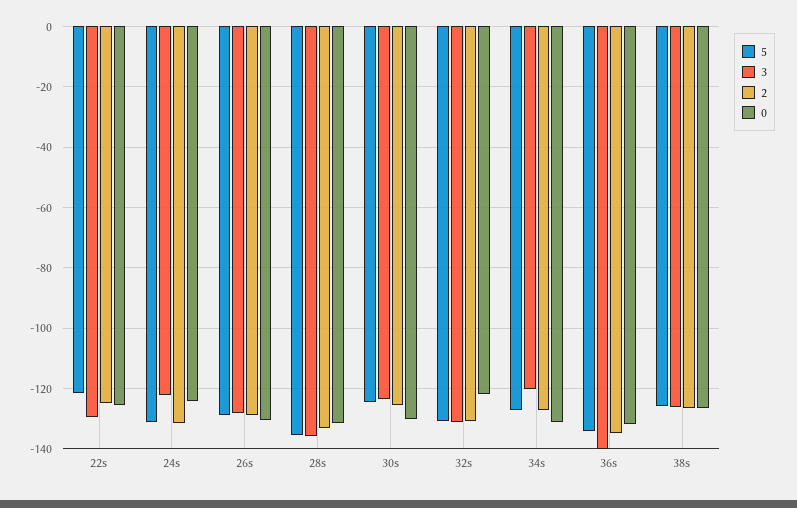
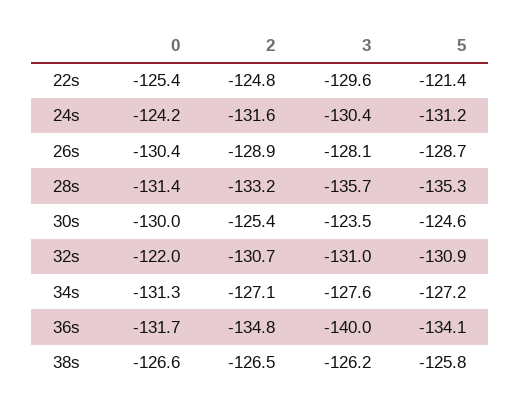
  {
    "5": {
      "22s": -121.4,
      "24s": -131.2,
      "26s": -128.7,
      "28s": -135.3,
      "30s": -124.6,
      "32s": -130.9,
      "34s": -127.2,
      "36s": -134.1,
      "38s": -125.8
    },
    "3": {
      "22s": -129.6,
-     "24s": -122,
+     "24s": -130.4,
      "26s": -128.1,
      "28s": -135.7,
      "30s": -123.5,
      "32s": -131,
-     "34s": -120,
+     "34s": -127.6,
      "36s": -140,
      "38s": -126.2
    },
    "2": {
      "22s": -124.8,
      "24s": -131.6,
      "26s": -128.9,
      "28s": -133.2,
      "30s": -125.4,
      "32s": -130.7,
      "34s": -127.1,
      "36s": -134.8,
      "38s": -126.5
    },
    "0": {
      "22s": -125.4,
      "24s": -124.2,
      "26s": -130.4,
      "28s": -131.4,
      "30s": -130,
      "32s": -122,
      "34s": -131.3,
      "36s": -131.7,
      "38s": -126.6
    }
  }

